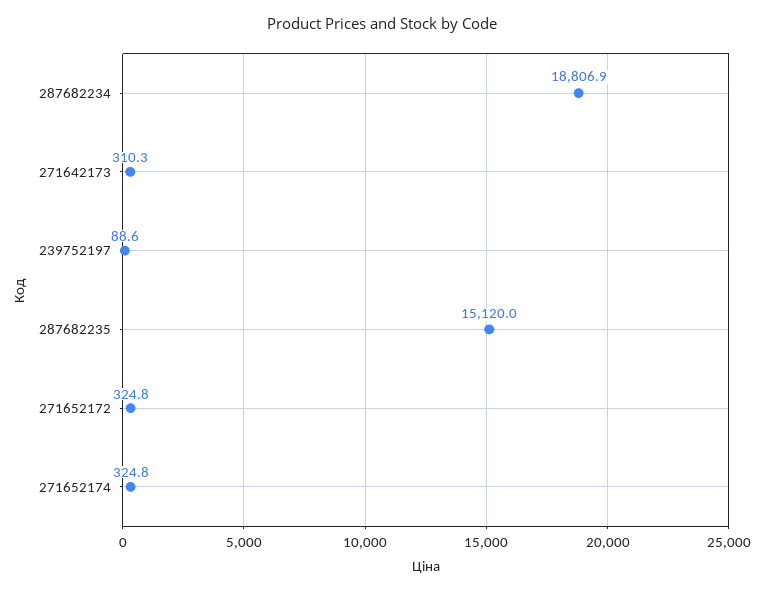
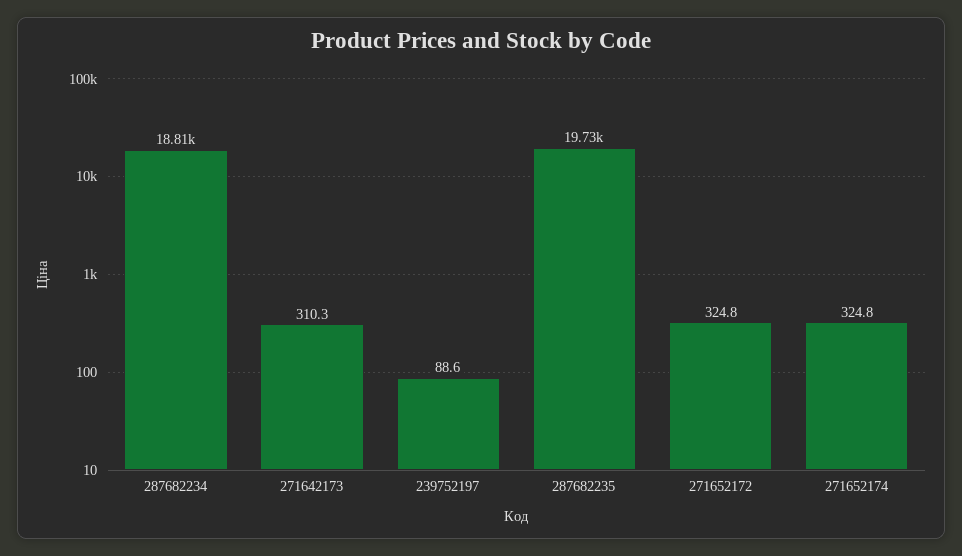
  {
    "287682234": 18806.9,
    "271642173": 310.3,
    "239752197": 88.6,
-   "287682235": 15120,
+   "287682235": 19730,
    "271652172": 324.8,
    "271652174": 324.8
  }

